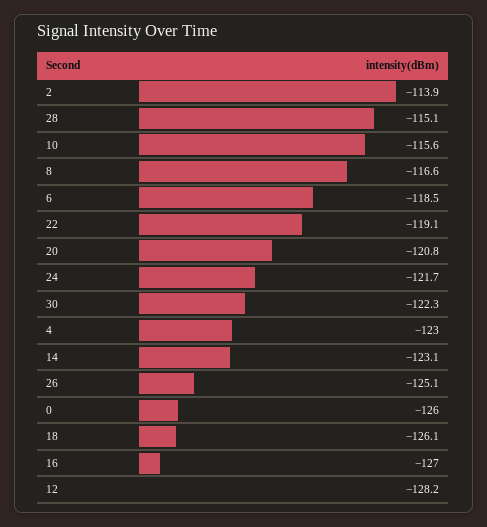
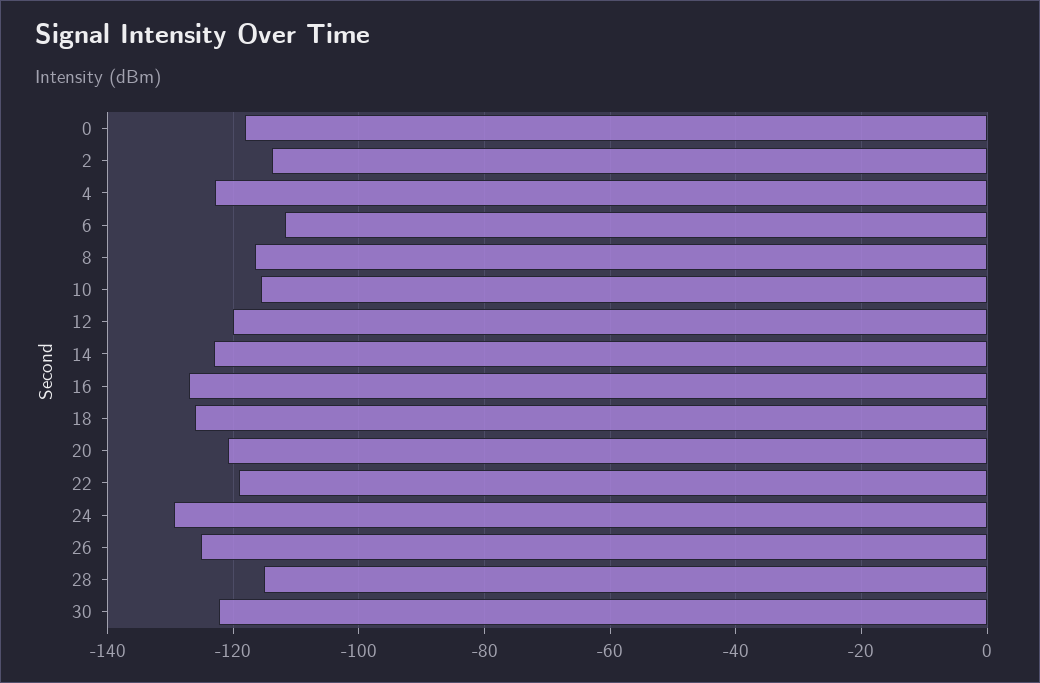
  {
    "2": -113.9,
    "28": -115.1,
    "10": -115.6,
    "8": -116.6,
-   "6": -118.5,
+   "6": -112,
    "22": -119.1,
    "20": -120.8,
-   "24": -121.7,
+   "24": -130,
    "30": -122.3,
    "4": -123,
    "14": -123.1,
    "26": -125.1,
-   "0": -126,
+   "0": -118,
    "18": -126.1,
    "16": -127,
-   "12": -128.2
+   "12": -120
  }

